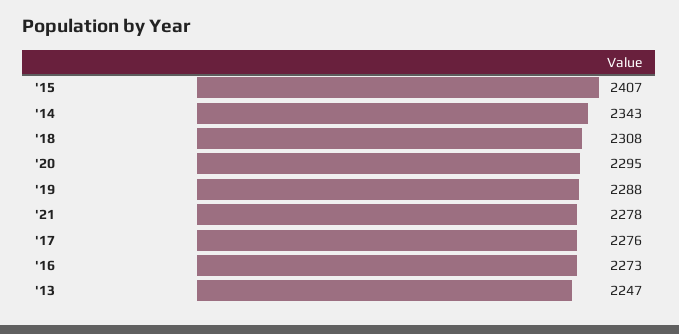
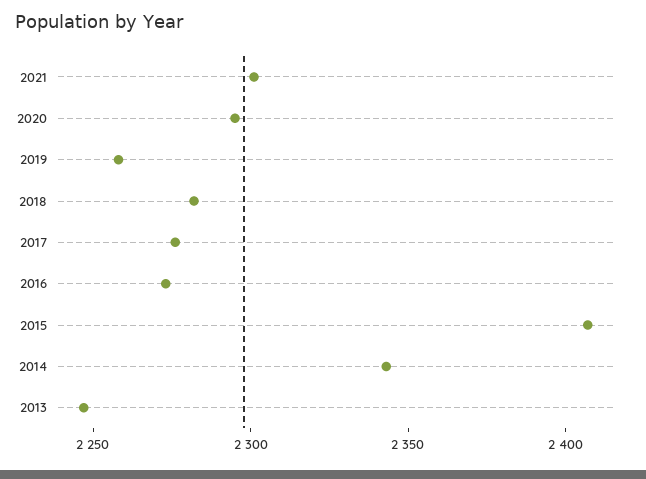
  {
    "'15": 2407,
    "'14": 2343,
-   "'18": 2308,
+   "'18": 2280,
    "'20": 2295,
-   "'19": 2288,
+   "'19": 2260,
-   "'21": 2278,
+   "'21": 2300,
    "'17": 2276,
    "'16": 2273,
    "'13": 2247
  }

